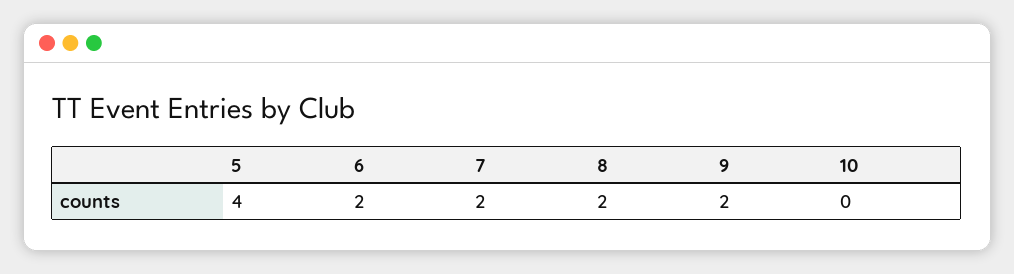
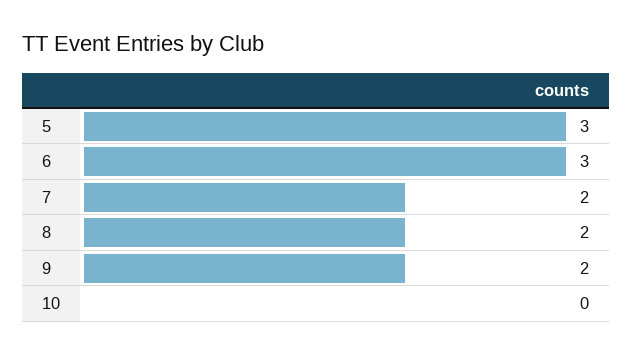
  {
-   "5": 4,
+   "5": 3,
-   "6": 2,
+   "6": 3,
    "7": 2,
    "8": 2,
    "9": 2,
    "10": 0
  }

